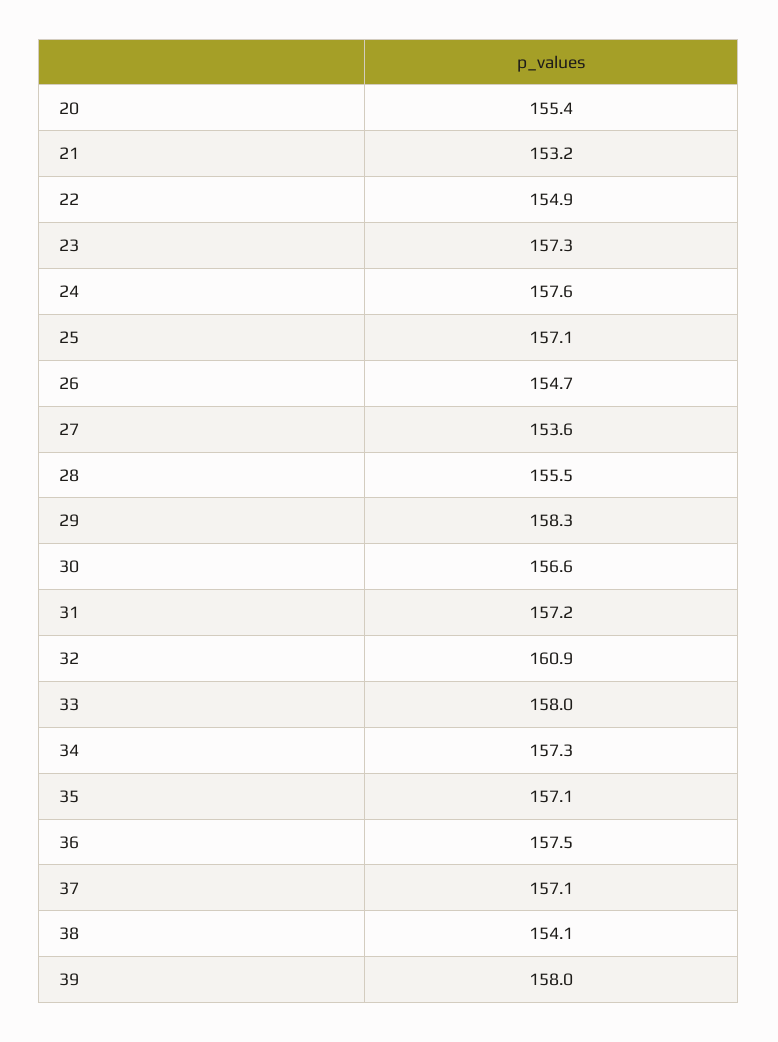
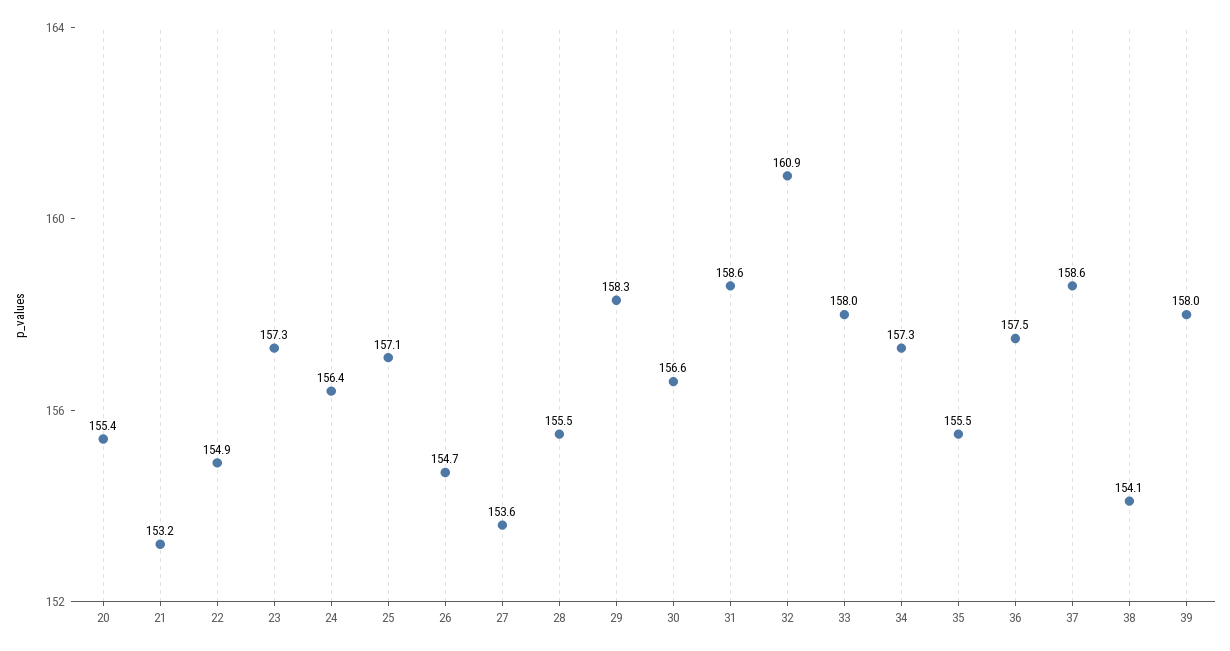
  {
    "20": 155.4,
    "21": 153.2,
    "22": 154.9,
    "23": 157.3,
-   "24": 157.6,
+   "24": 156.4,
    "25": 157.1,
    "26": 154.7,
    "27": 153.6,
    "28": 155.5,
    "29": 158.3,
    "30": 156.6,
-   "31": 157.2,
+   "31": 158.6,
    "32": 160.9,
    "33": 158,
    "34": 157.3,
-   "35": 157.1,
+   "35": 155.5,
    "36": 157.5,
-   "37": 157.1,
+   "37": 158.6,
    "38": 154.1,
    "39": 158
  }

